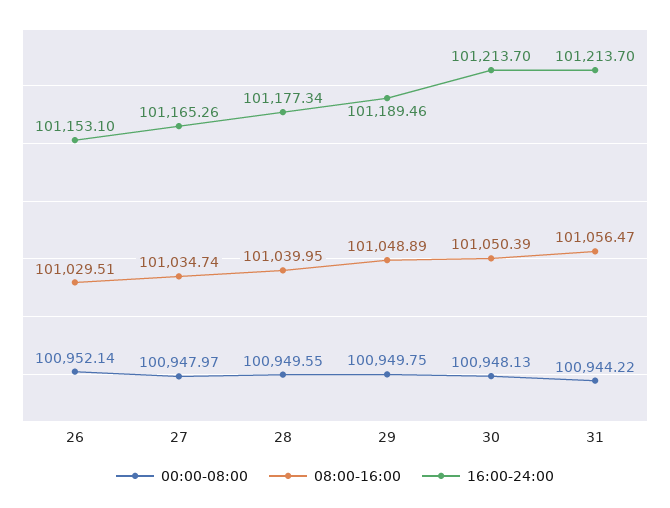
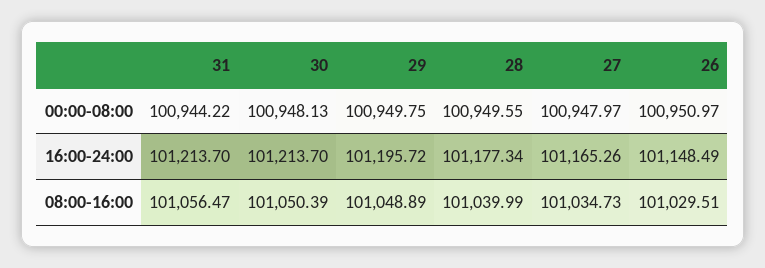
  {
    "00:00-08:00": {
-     "26": 100952.14,
+     "26": 100950.97,
      "27": 100947.97,
      "28": 100949.55,
      "29": 100949.75,
      "30": 100948.13,
      "31": 100944.22
    },
    "08:00-16:00": {
      "26": 101029.51,
-     "27": 101034.74,
+     "27": 101034.73,
-     "28": 101039.95,
+     "28": 101039.99,
      "29": 101048.89,
      "30": 101050.39,
      "31": 101056.47
    },
    "16:00-24:00": {
-     "26": 101153.1,
+     "26": 101148.49,
      "27": 101165.26,
      "28": 101177.34,
-     "29": 101189.46,
+     "29": 101195.72,
      "30": 101213.7,
      "31": 101213.7
    }
  }

